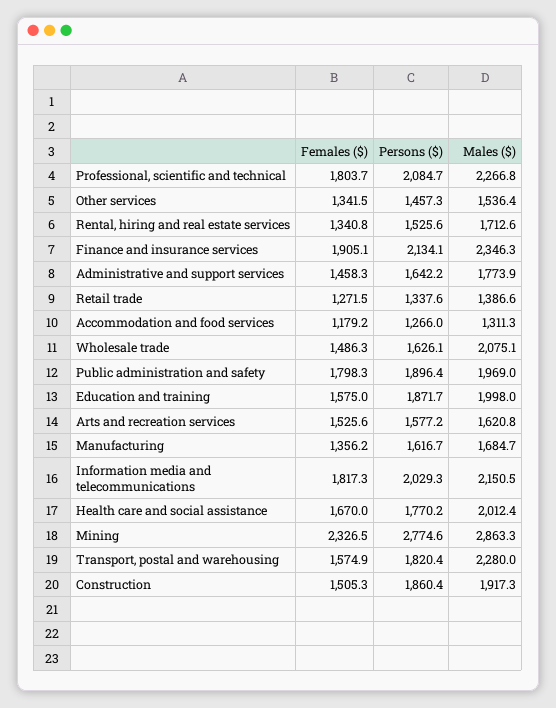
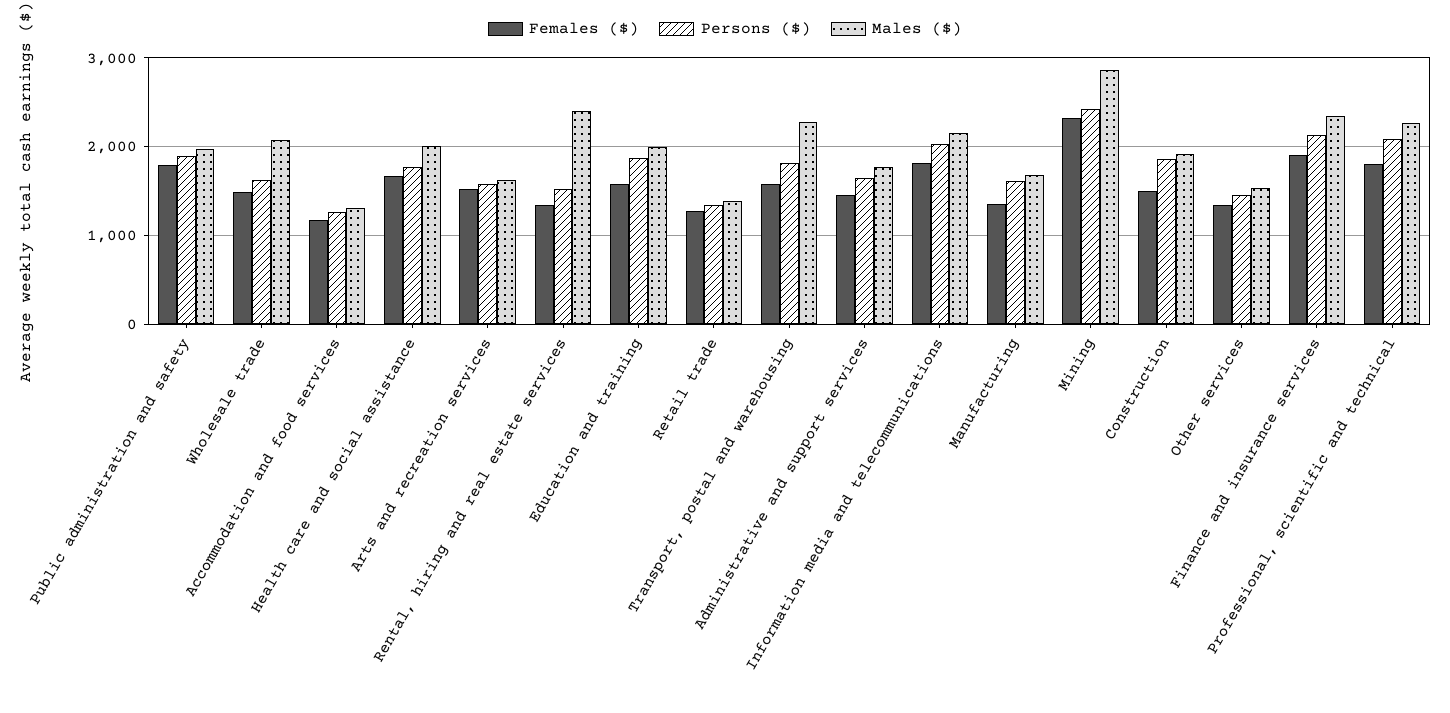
  {
    "Females ($)": {
      "Professional, scientific and technical": 1803.7,
      "Other services": 1341.5,
      "Rental, hiring and real estate services": 1340.8,
      "Finance and insurance services": 1905.1,
      "Administrative and support services": 1458.3,
      "Retail trade": 1271.5,
      "Accommodation and food services": 1179.2,
      "Wholesale trade": 1486.3,
      "Public administration and safety": 1798.3,
      "Education and training": 1575,
      "Arts and recreation services": 1525.6,
      "Manufacturing": 1356.2,
      "Information media and telecommunications": 1817.3,
      "Health care and social assistance": 1670,
      "Mining": 2326.5,
      "Transport, postal and warehousing": 1574.9,
      "Construction": 1505.3
    },
    "Persons ($)": {
      "Professional, scientific and technical": 2084.7,
      "Other services": 1457.3,
      "Rental, hiring and real estate services": 1525.6,
      "Finance and insurance services": 2134.1,
      "Administrative and support services": 1642.2,
      "Retail trade": 1337.6,
      "Accommodation and food services": 1266,
      "Wholesale trade": 1626.1,
      "Public administration and safety": 1896.4,
      "Education and training": 1871.7,
      "Arts and recreation services": 1577.2,
      "Manufacturing": 1616.7,
      "Information media and telecommunications": 2029.3,
      "Health care and social assistance": 1770.2,
-     "Mining": 2774.6,
+     "Mining": 2400,
      "Transport, postal and warehousing": 1820.4,
      "Construction": 1860.4
    },
    "Males ($)": {
      "Professional, scientific and technical": 2266.8,
      "Other services": 1536.4,
-     "Rental, hiring and real estate services": 1712.6,
+     "Rental, hiring and real estate services": 2400,
      "Finance and insurance services": 2346.3,
      "Administrative and support services": 1773.9,
      "Retail trade": 1386.6,
      "Accommodation and food services": 1311.3,
      "Wholesale trade": 2075.1,
      "Public administration and safety": 1969,
      "Education and training": 1998,
      "Arts and recreation services": 1620.8,
      "Manufacturing": 1684.7,
      "Information media and telecommunications": 2150.5,
      "Health care and social assistance": 2012.4,
      "Mining": 2863.3,
      "Transport, postal and warehousing": 2280,
      "Construction": 1917.3
    }
  }

